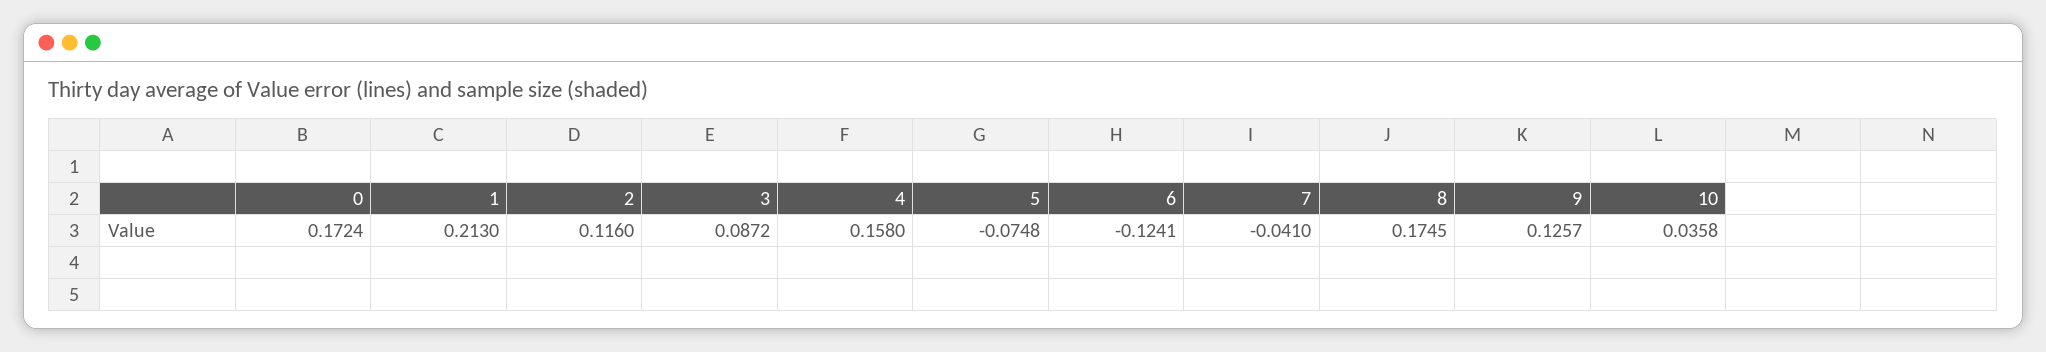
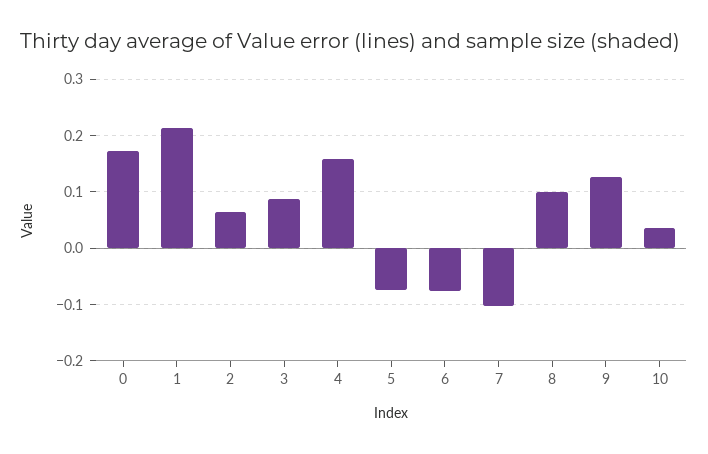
  {
    "0": 0.1724,
    "1": 0.213,
-   "2": 0.116,
+   "2": 0.06,
    "3": 0.0872,
    "4": 0.158,
    "5": -0.0748,
-   "6": -0.1241,
+   "6": -0.08,
-   "7": -0.041,
+   "7": -0.1,
-   "8": 0.1745,
+   "8": 0.1,
    "9": 0.1257,
    "10": 0.0358
  }

